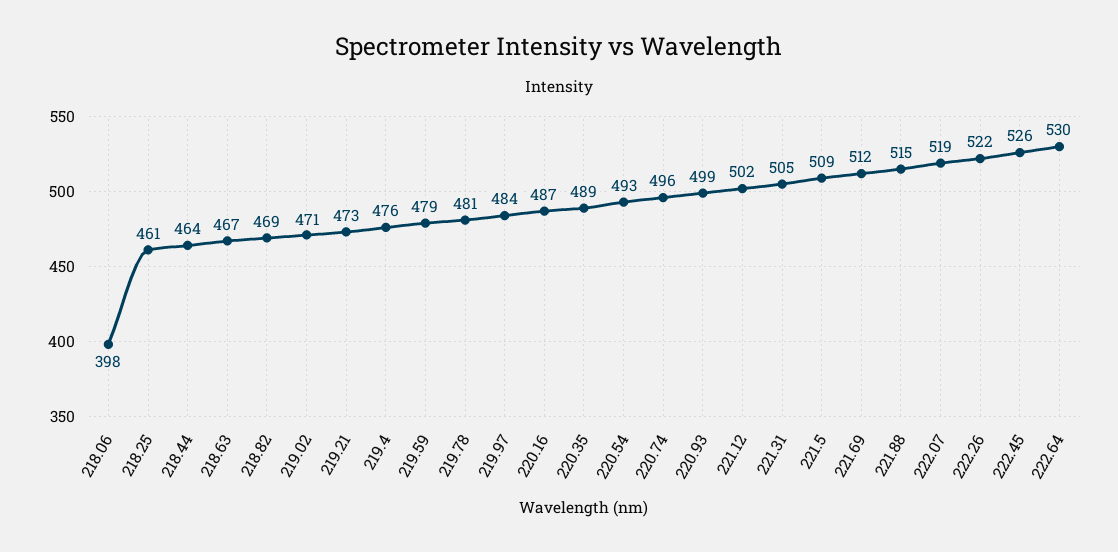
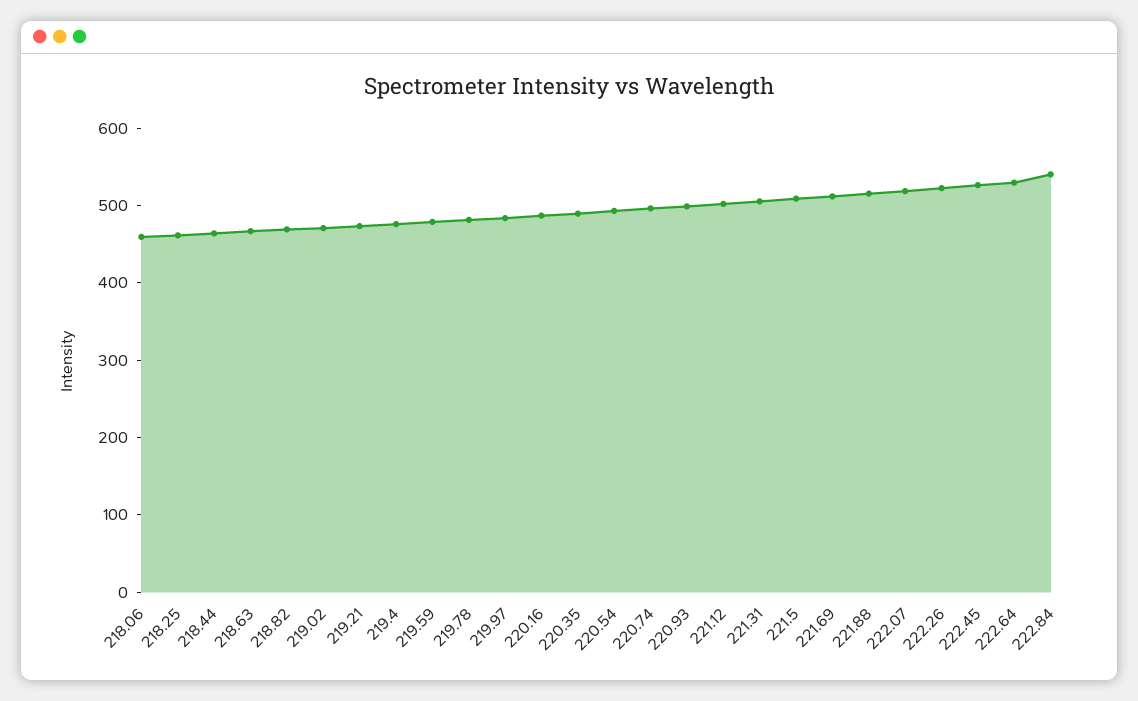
  {
-   "218.06": 398,
+   "218.06": 460,
    "218.25": 461,
    "218.44": 464,
    "218.63": 467,
    "218.82": 469,
    "219.02": 471,
    "219.21": 473,
    "219.4": 476,
    "219.59": 479,
    "219.78": 481,
    "219.97": 484,
    "220.16": 487,
    "220.35": 489,
    "220.54": 493,
    "220.74": 496,
    "220.93": 499,
    "221.12": 502,
    "221.31": 505,
    "221.5": 509,
    "221.69": 512,
    "221.88": 515,
    "222.07": 519,
    "222.26": 522,
    "222.45": 526,
-   "222.64": 530
+   "222.64": 530,
+   "222.84": 540
  }

